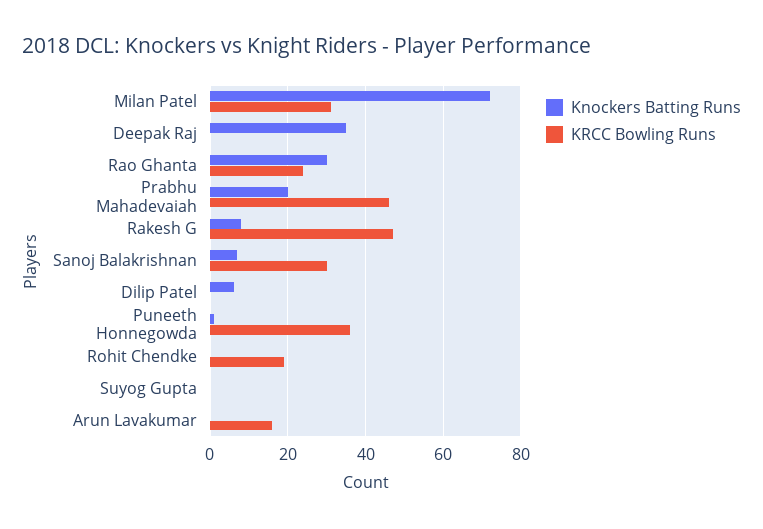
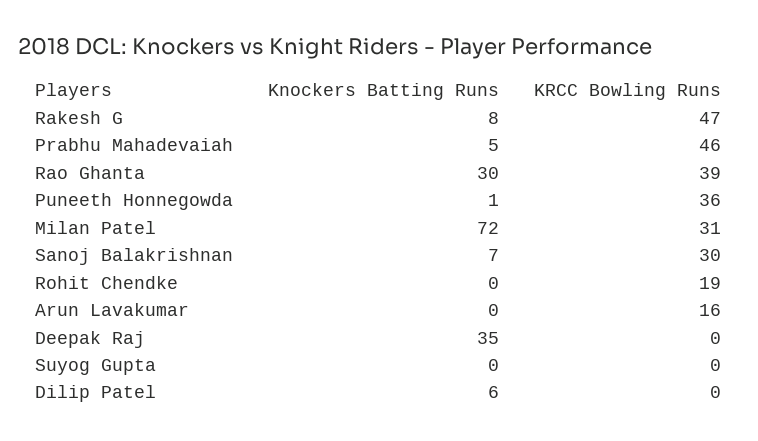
  {
    "Knockers Batting Runs": {
      "Milan Patel": 72,
      "Deepak Raj": 35,
      "Rao Ghanta": 30,
-     "Prabhu Mahadevaiah": 20,
+     "Prabhu Mahadevaiah": 5,
      "Rakesh G": 8,
      "Sanoj Balakrishnan": 7,
      "Dilip Patel": 6,
      "Puneeth Honnegowda": 1,
      "Rohit Chendke": 0,
      "Suyog Gupta": 0,
      "Arun Lavakumar": 0
    },
    "KRCC Bowling Runs": {
      "Milan Patel": 31,
      "Deepak Raj": 0,
-     "Rao Ghanta": 25,
+     "Rao Ghanta": 39,
      "Prabhu Mahadevaiah": 46,
      "Rakesh G": 47,
      "Sanoj Balakrishnan": 30,
      "Dilip Patel": 0,
      "Puneeth Honnegowda": 36,
      "Rohit Chendke": 19,
      "Suyog Gupta": 0,
      "Arun Lavakumar": 16
    }
  }

